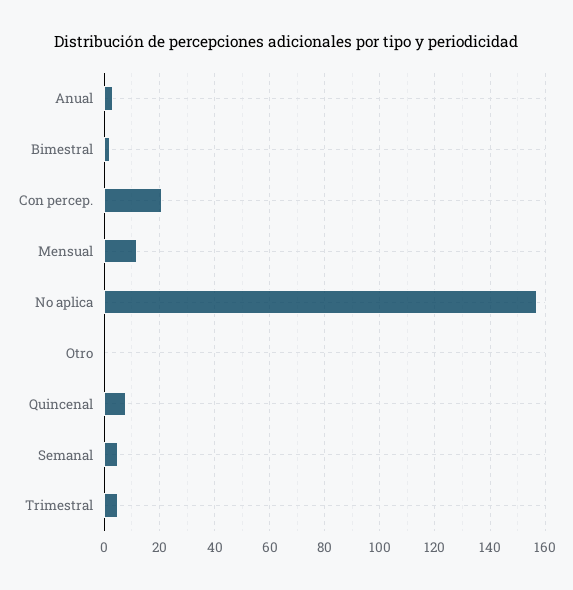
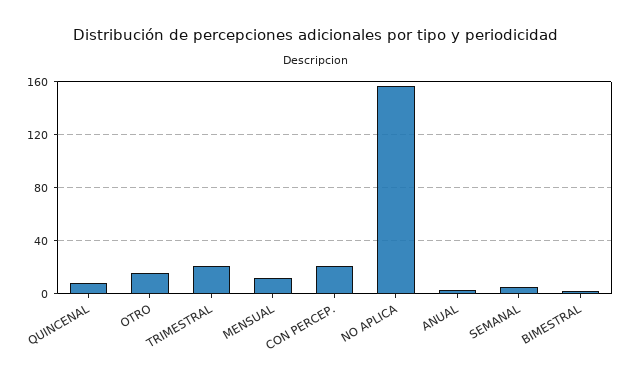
  {
    "Anual": 5,
    "Bimestral": 0,
    "Con percep.": 20,
    "Mensual": 10,
    "No aplica": 155,
-   "Otro": 0,
+   "Otro": 15,
    "Quincenal": 10,
    "Semanal": 5,
-   "Trimestral": 5
+   "Trimestral": 20
  }

